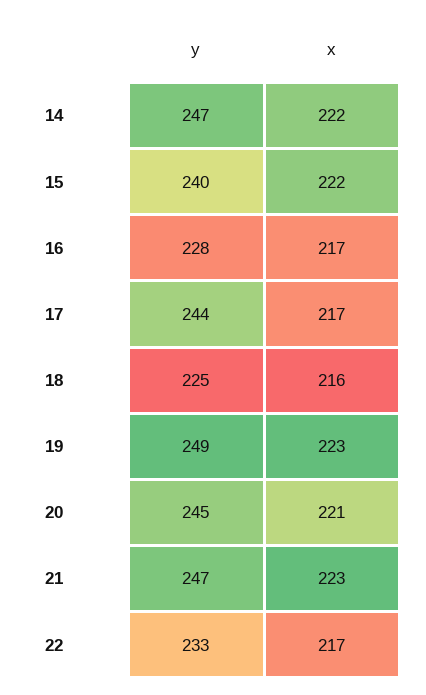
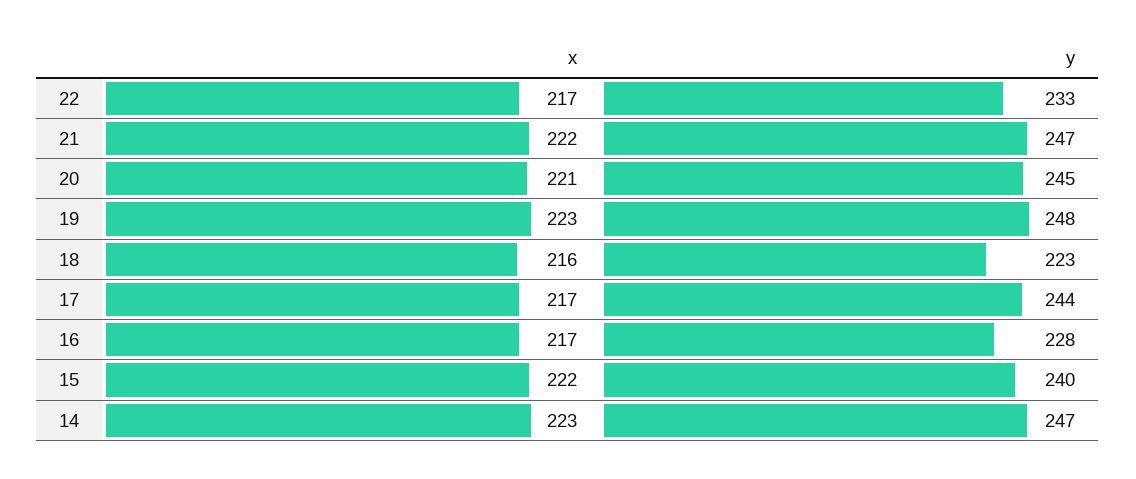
  {
    "y": {
      "14": 247,
      "15": 240,
      "16": 228,
      "17": 244,
-     "18": 225,
+     "18": 223,
-     "19": 249,
+     "19": 248,
      "20": 245,
      "21": 247,
      "22": 233
    },
    "x": {
-     "14": 222,
+     "14": 223,
      "15": 222,
      "16": 217,
      "17": 217,
      "18": 216,
      "19": 223,
      "20": 221,
-     "21": 223,
+     "21": 222,
      "22": 217
    }
  }

